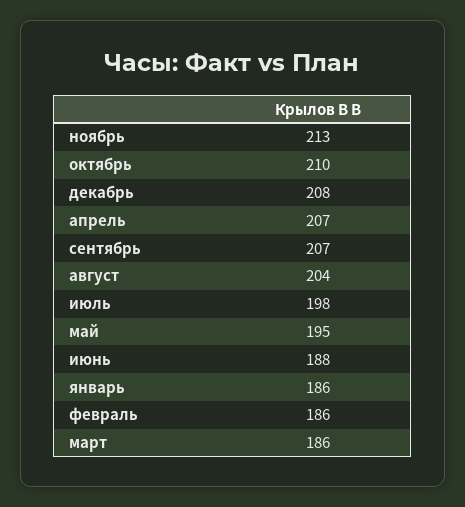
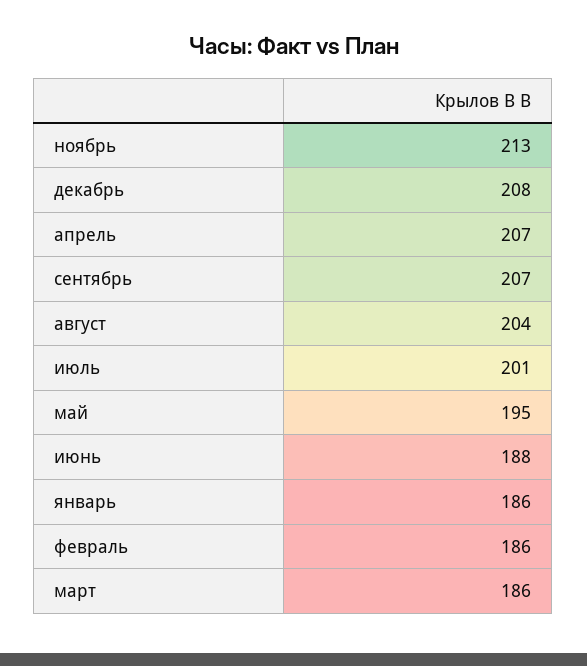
  {
    "ноябрь": 213,
-   "октябрь": 210,
    "декабрь": 208,
    "апрель": 207,
    "сентябрь": 207,
    "август": 204,
-   "июль": 198,
+   "июль": 201,
    "май": 195,
    "июнь": 188,
    "январь": 186,
    "февраль": 186,
    "март": 186
  }

